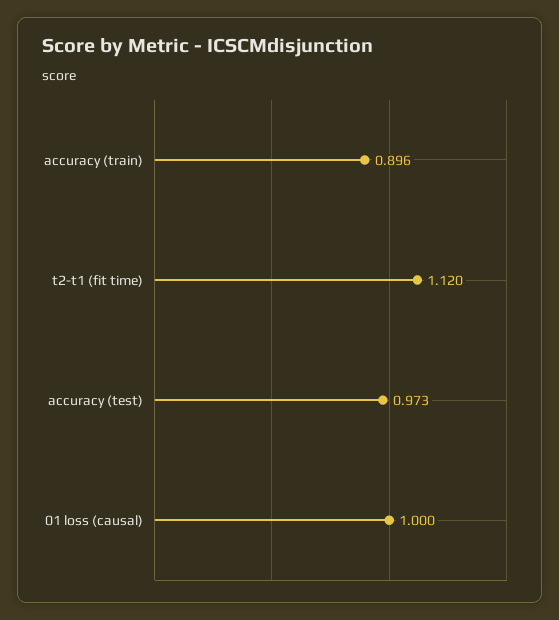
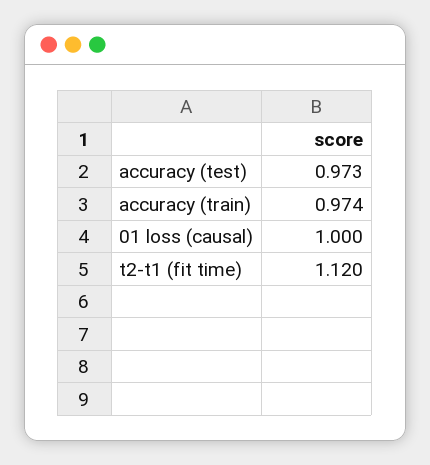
  {
-   "accuracy (train)": 0.896,
+   "accuracy (train)": 0.974,
    "t2-t1 (fit time)": 1.12,
    "accuracy (test)": 0.973,
    "01 loss (causal)": 1
  }

